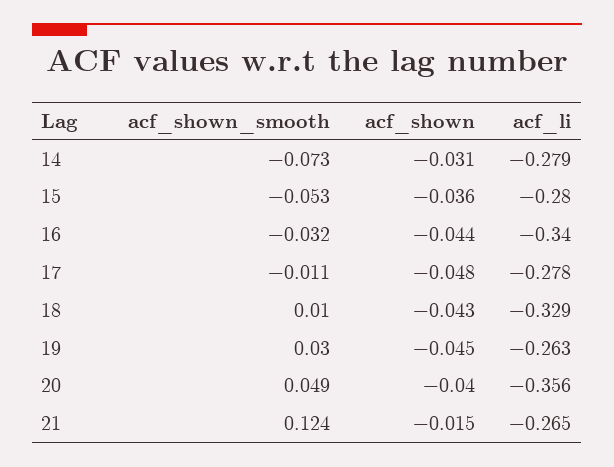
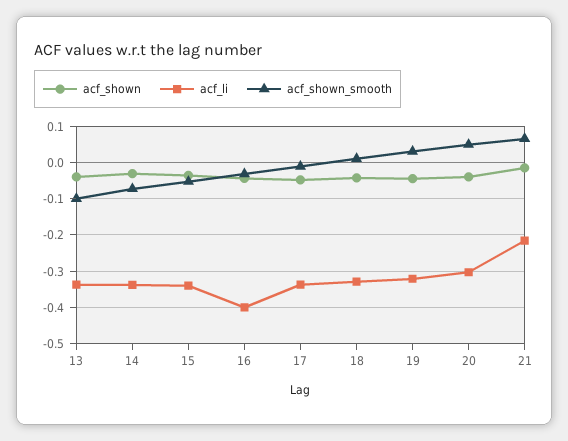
  {
    "acf_shown_smooth": {
      "14": -0.073,
      "15": -0.053,
      "16": -0.032,
      "17": -0.011,
      "18": 0.01,
      "19": 0.03,
      "20": 0.049,
-     "21": 0.124
+     "21": 0.06,
+     "13": -0.1
    },
    "acf_shown": {
      "14": -0.031,
      "15": -0.036,
      "16": -0.044,
      "17": -0.048,
      "18": -0.043,
      "19": -0.045,
      "20": -0.04,
-     "21": -0.015
+     "21": -0.015,
+     "13": -0.04
    },
    "acf_li": {
-     "14": -0.279,
+     "14": -0.34,
-     "15": -0.28,
+     "15": -0.34,
-     "16": -0.34,
+     "16": -0.4,
-     "17": -0.278,
+     "17": -0.34,
      "18": -0.329,
-     "19": -0.263,
+     "19": -0.32,
-     "20": -0.356,
+     "20": -0.3,
-     "21": -0.265
+     "21": -0.22,
+     "13": -0.34
    }
  }

